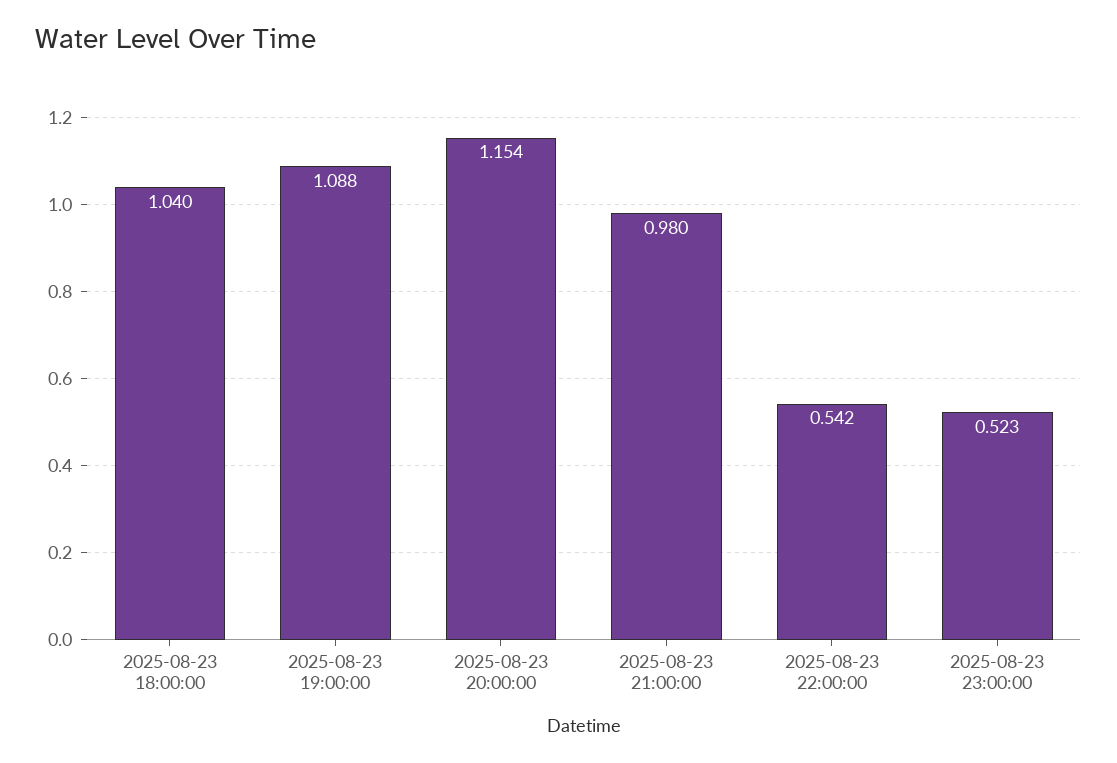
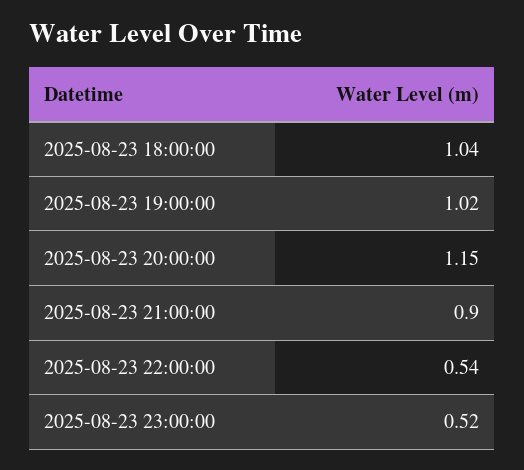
  {
    "2025-08-23 18:00:00": 1.04,
-   "2025-08-23 19:00:00": 1.088,
+   "2025-08-23 19:00:00": 1.02,
    "2025-08-23 20:00:00": 1.154,
-   "2025-08-23 21:00:00": 0.98,
+   "2025-08-23 21:00:00": 0.9,
    "2025-08-23 22:00:00": 0.542,
    "2025-08-23 23:00:00": 0.523
  }

